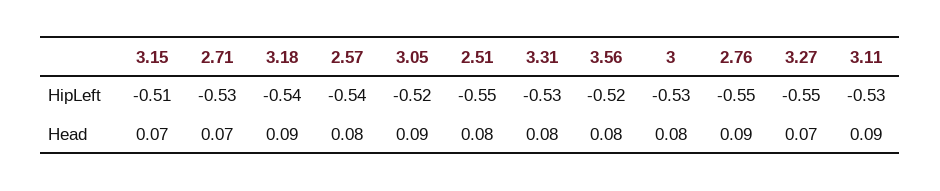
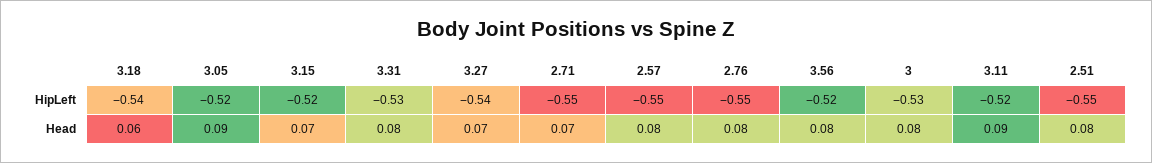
  {
    "3.15": {
-     "HipLeft": -0.51,
+     "HipLeft": -0.52,
      "Head": 0.07
    },
    "2.71": {
-     "HipLeft": -0.53,
+     "HipLeft": -0.55,
      "Head": 0.07
    },
    "3.18": {
      "HipLeft": -0.54,
-     "Head": 0.09
+     "Head": 0.06
    },
    "2.57": {
-     "HipLeft": -0.54,
+     "HipLeft": -0.55,
      "Head": 0.08
    },
    "3.05": {
      "HipLeft": -0.52,
      "Head": 0.09
    },
    "2.51": {
      "HipLeft": -0.55,
      "Head": 0.08
    },
    "3.31": {
      "HipLeft": -0.53,
      "Head": 0.08
    },
    "3.56": {
      "HipLeft": -0.52,
      "Head": 0.08
    },
    "3": {
      "HipLeft": -0.53,
      "Head": 0.08
    },
    "2.76": {
      "HipLeft": -0.55,
-     "Head": 0.09
+     "Head": 0.08
    },
    "3.27": {
-     "HipLeft": -0.55,
+     "HipLeft": -0.54,
      "Head": 0.07
    },
    "3.11": {
-     "HipLeft": -0.53,
+     "HipLeft": -0.52,
      "Head": 0.09
    }
  }

